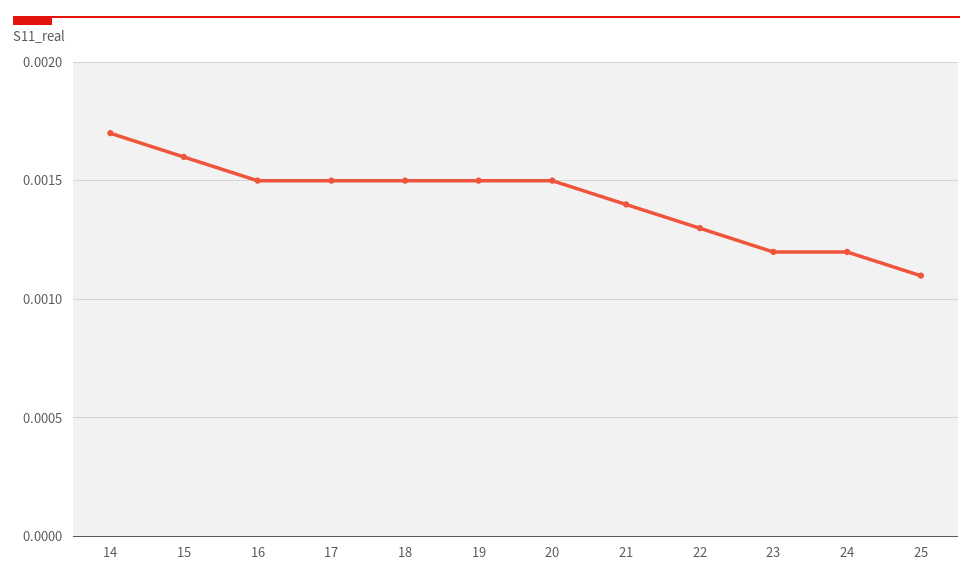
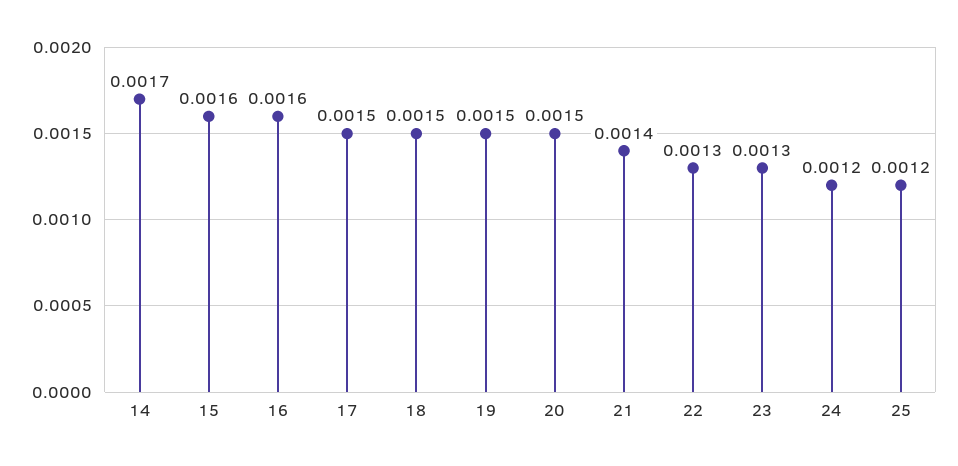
  {
    "14": 0.0017,
    "15": 0.0016,
-   "16": 0.0015,
+   "16": 0.0016,
    "17": 0.0015,
    "18": 0.0015,
    "19": 0.0015,
    "20": 0.0015,
    "21": 0.0014,
    "22": 0.0013,
-   "23": 0.0012,
+   "23": 0.0013,
    "24": 0.0012,
-   "25": 0.0011
+   "25": 0.0012
  }

